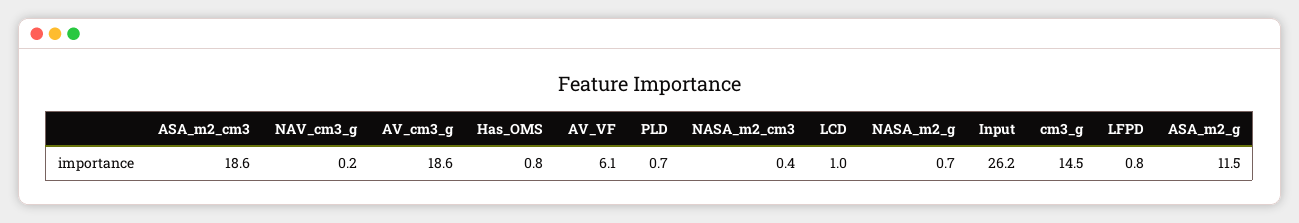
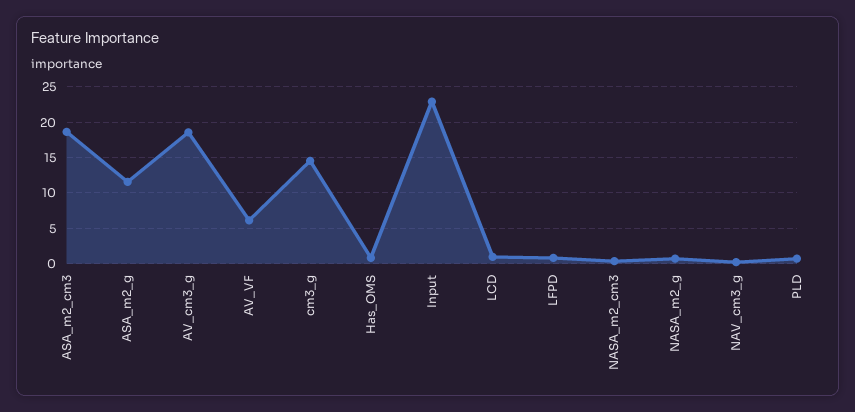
  {
    "ASA_m2_cm3": 18.6,
    "NAV_cm3_g": 0.2,
    "AV_cm3_g": 18.6,
    "Has_OMS": 0.8,
    "AV_VF": 6.1,
    "PLD": 0.7,
    "NASA_m2_cm3": 0.4,
    "LCD": 1,
    "NASA_m2_g": 0.7,
-   "Input": 26.2,
+   "Input": 23,
    "cm3_g": 14.5,
    "LFPD": 0.8,
    "ASA_m2_g": 11.5
  }

